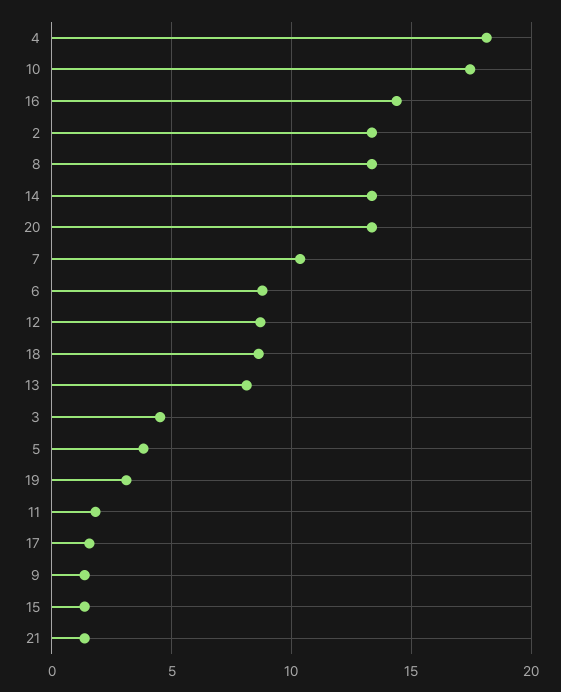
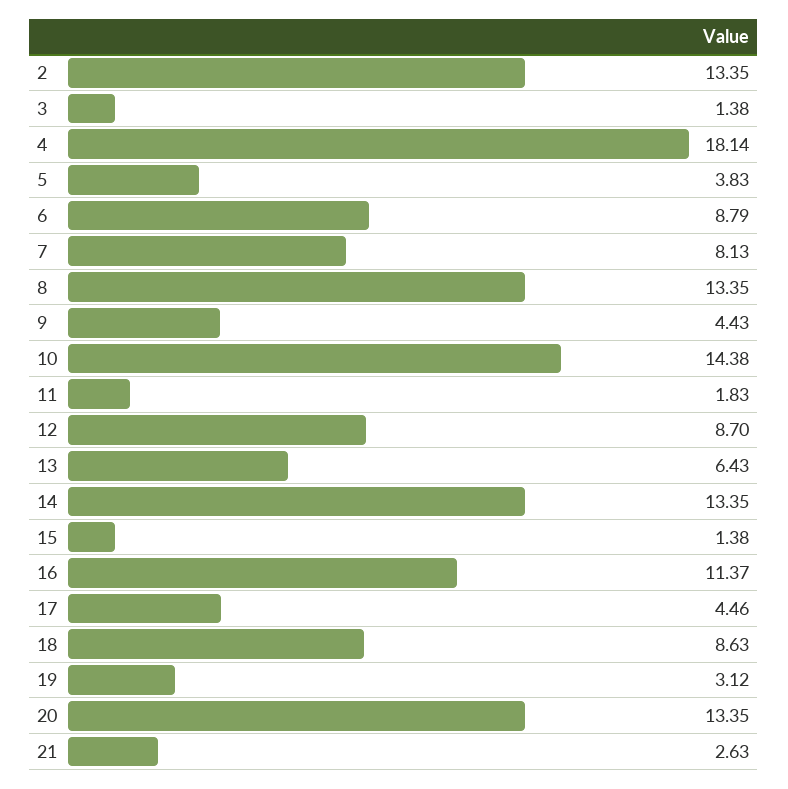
  {
    "4": 18.14,
-   "10": 17.5,
+   "10": 14.38,
-   "16": 14.5,
+   "16": 11.37,
    "2": 13.35,
    "8": 13.35,
    "14": 13.35,
    "20": 13.35,
-   "7": 10.5,
+   "7": 8.13,
    "6": 8.79,
    "12": 8.7,
    "18": 8.63,
-   "13": 8,
+   "13": 6.43,
-   "3": 4.5,
+   "3": 1.38,
    "5": 3.83,
    "19": 3.12,
    "11": 1.83,
-   "17": 1.5,
+   "17": 4.46,
-   "9": 1.5,
+   "9": 4.43,
    "15": 1.38,
-   "21": 1.5
+   "21": 2.63
  }

